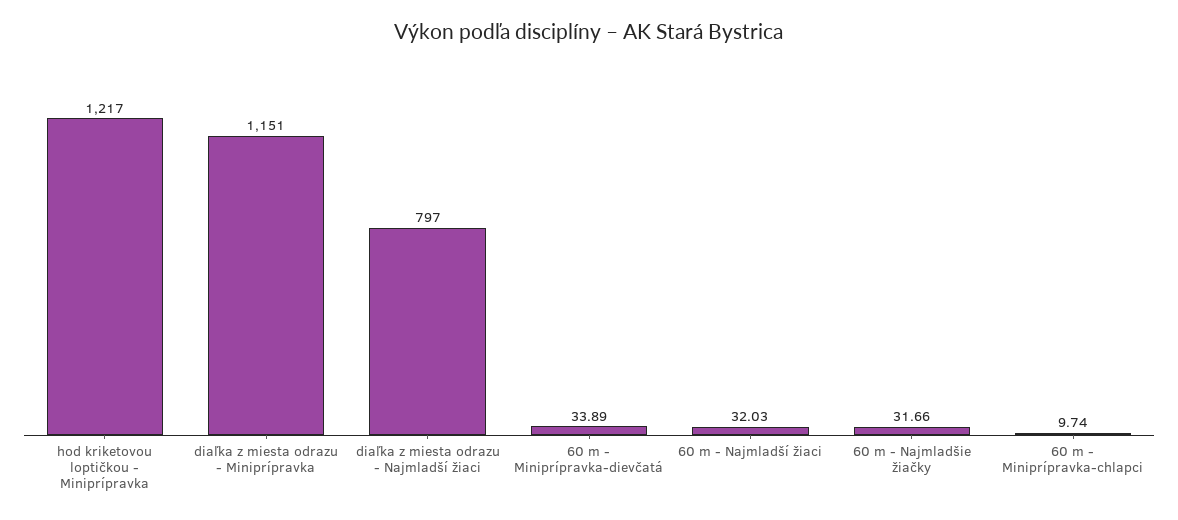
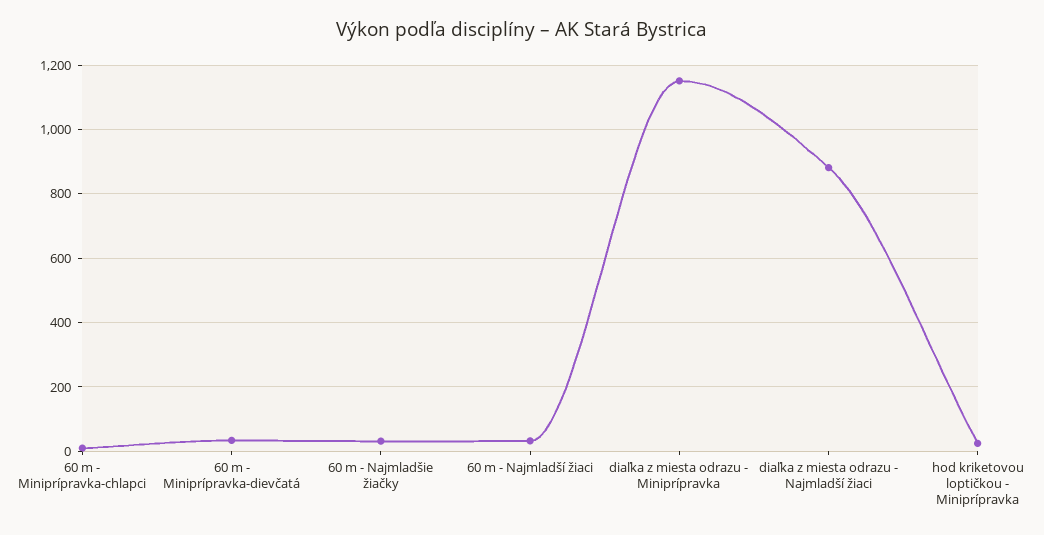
  {
-   "hod kriketovou loptičkou - Miniprípravka": 1217,
+   "hod kriketovou loptičkou - Miniprípravka": 20,
    "diaľka z miesta odrazu - Miniprípravka": 1151,
-   "diaľka z miesta odrazu - Najmladší žiaci": 797,
+   "diaľka z miesta odrazu - Najmladší žiaci": 880,
    "60 m - Miniprípravka-dievčatá": 33.89,
    "60 m - Najmladší žiaci": 32.03,
    "60 m - Najmladšie žiačky": 31.66,
    "60 m - Miniprípravka-chlapci": 9.74
  }

